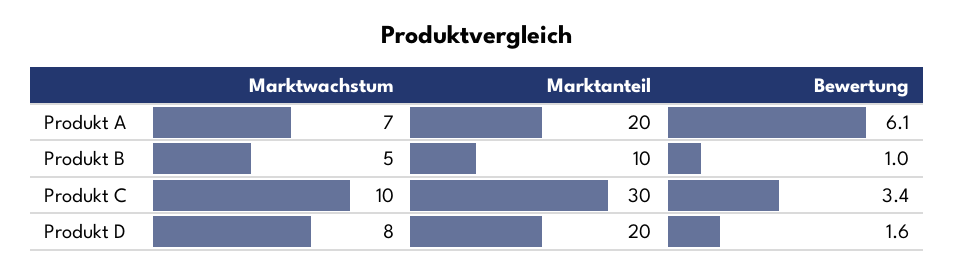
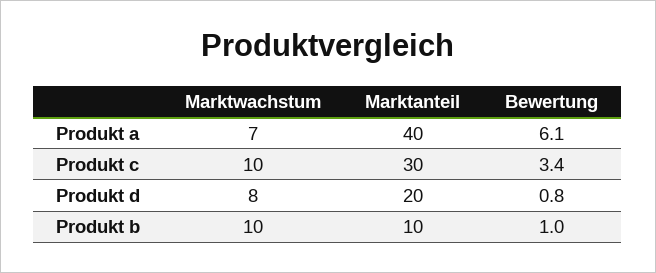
  {
    "Marktwachstum": {
      "Produkt A": 7,
-     "Produkt B": 5,
+     "Produkt B": 10,
      "Produkt C": 10,
      "Produkt D": 8
    },
    "Marktanteil": {
-     "Produkt A": 20,
+     "Produkt A": 40,
      "Produkt B": 10,
      "Produkt C": 30,
      "Produkt D": 20
    },
    "Bewertung": {
      "Produkt A": 6.1,
      "Produkt B": 1,
      "Produkt C": 3.4,
-     "Produkt D": 1.6
+     "Produkt D": 0.8
    }
  }

